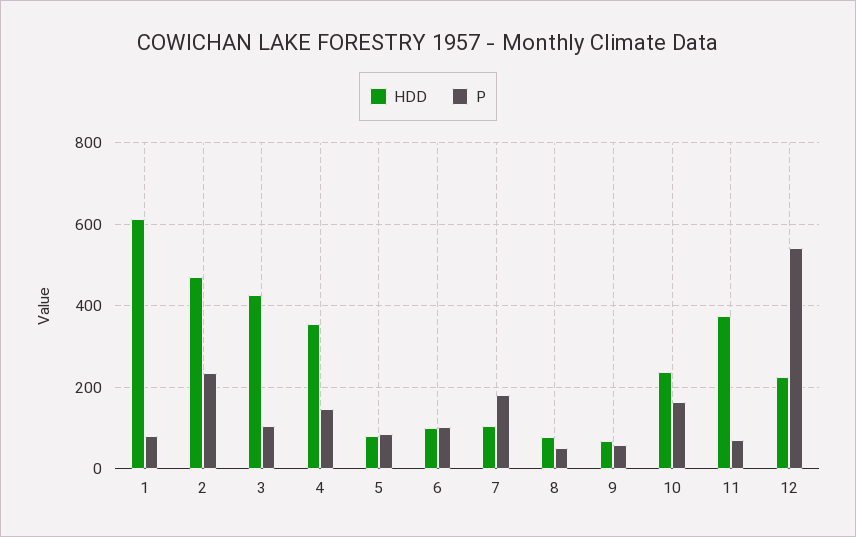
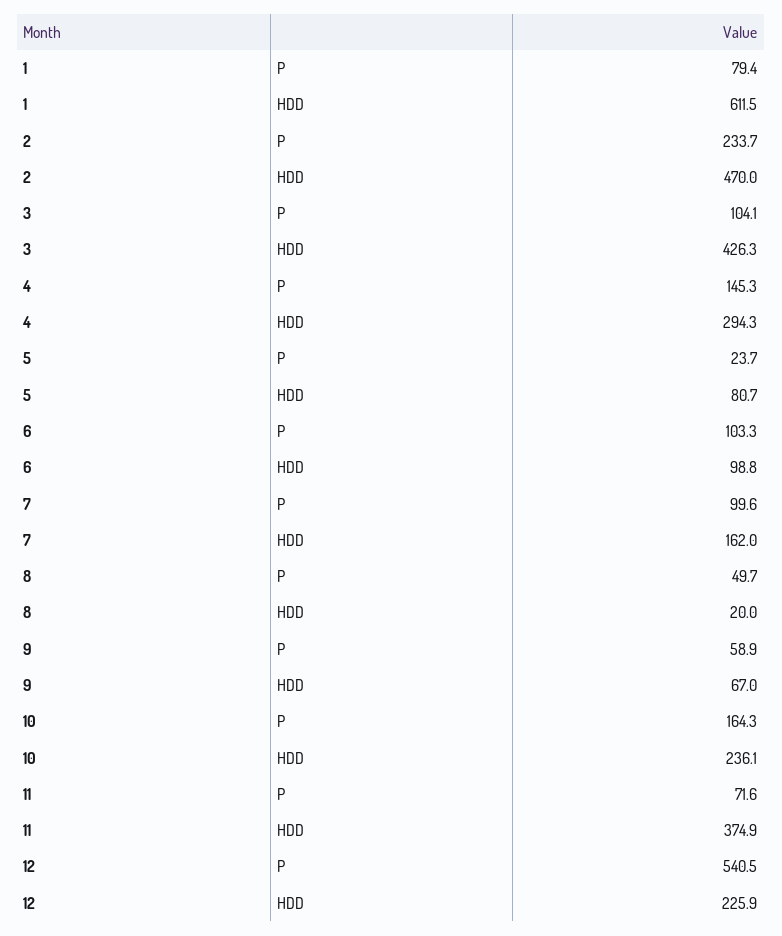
  {
    "HDD": {
      "1": 611.5,
      "2": 470,
      "3": 426.3,
-     "4": 360,
+     "4": 294.3,
      "5": 80.7,
      "6": 98.8,
-     "7": 100,
+     "7": 162,
-     "8": 80,
+     "8": 20,
      "9": 67,
      "10": 236.1,
      "11": 374.9,
      "12": 225.9
    },
    "P": {
      "1": 79.4,
      "2": 233.7,
      "3": 104.1,
      "4": 145.3,
-     "5": 80,
+     "5": 23.7,
      "6": 103.3,
-     "7": 180,
+     "7": 99.6,
      "8": 49.7,
      "9": 58.9,
      "10": 164.3,
      "11": 71.6,
      "12": 540.5
    }
  }

